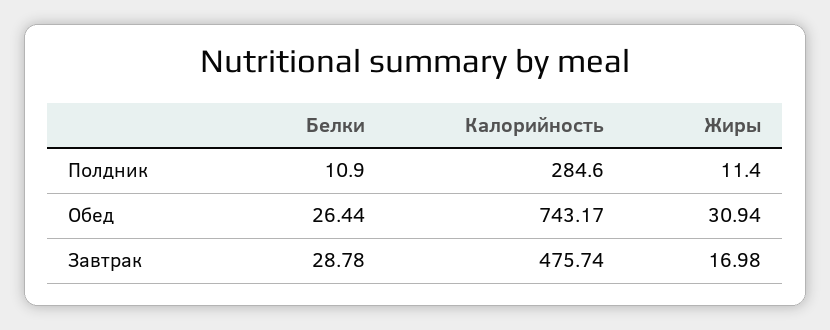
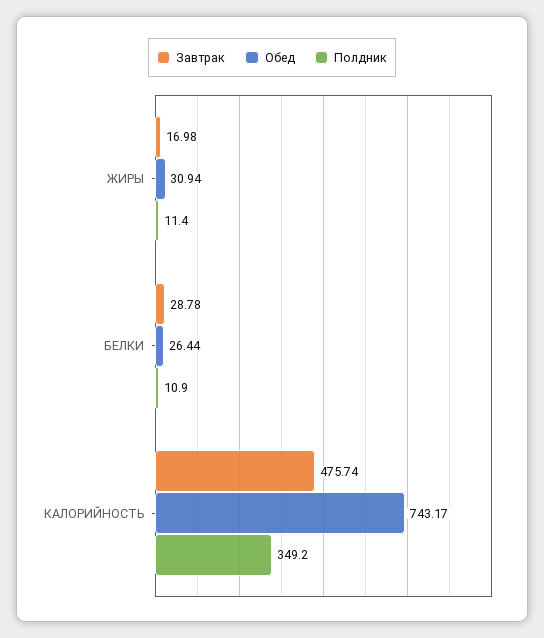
  {
    "Полдник": {
      "Белки": 10.9,
-     "Калорийность": 284.6,
+     "Калорийность": 349.2,
      "Жиры": 11.4
    },
    "Обед": {
      "Белки": 26.44,
      "Калорийность": 743.17,
      "Жиры": 30.94
    },
    "Завтрак": {
      "Белки": 28.78,
      "Калорийность": 475.74,
      "Жиры": 16.98
    }
  }

